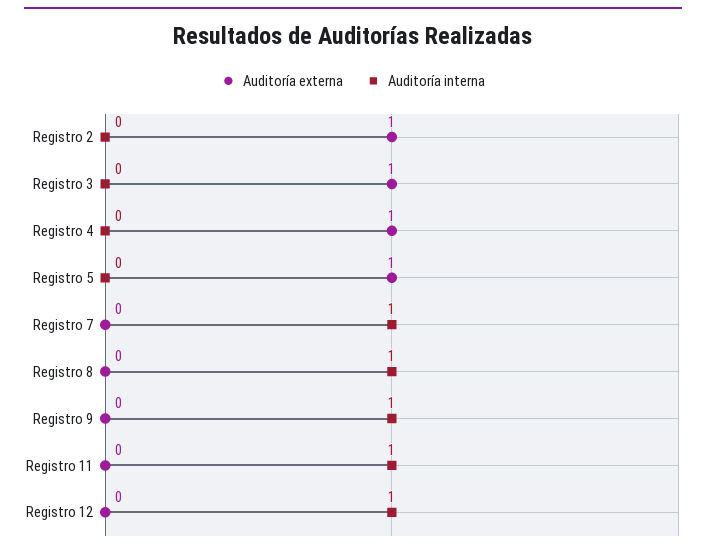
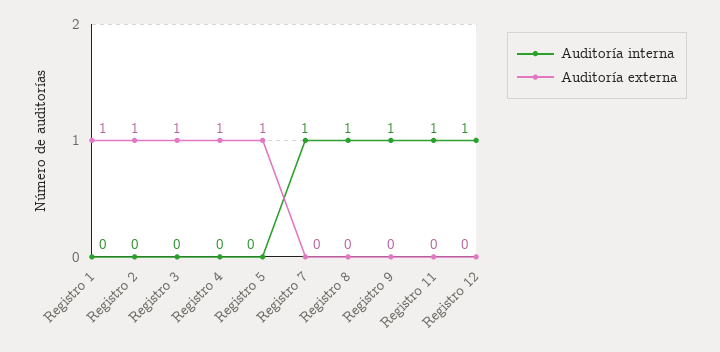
  {
    "Auditoría externa": {
      "Registro 2": 1,
      "Registro 3": 1,
      "Registro 4": 1,
      "Registro 5": 1,
      "Registro 7": 0,
      "Registro 8": 0,
      "Registro 9": 0,
      "Registro 11": 0,
-     "Registro 12": 0
+     "Registro 12": 0,
+     "Registro 1": 1
    },
    "Auditoría interna": {
      "Registro 2": 0,
      "Registro 3": 0,
      "Registro 4": 0,
      "Registro 5": 0,
      "Registro 7": 1,
      "Registro 8": 1,
      "Registro 9": 1,
      "Registro 11": 1,
-     "Registro 12": 1
+     "Registro 12": 1,
+     "Registro 1": 0
    }
  }

